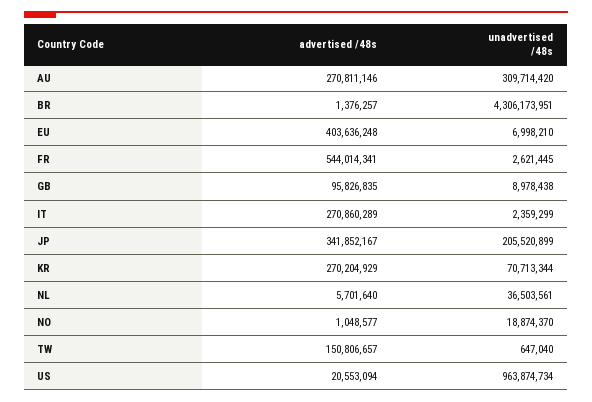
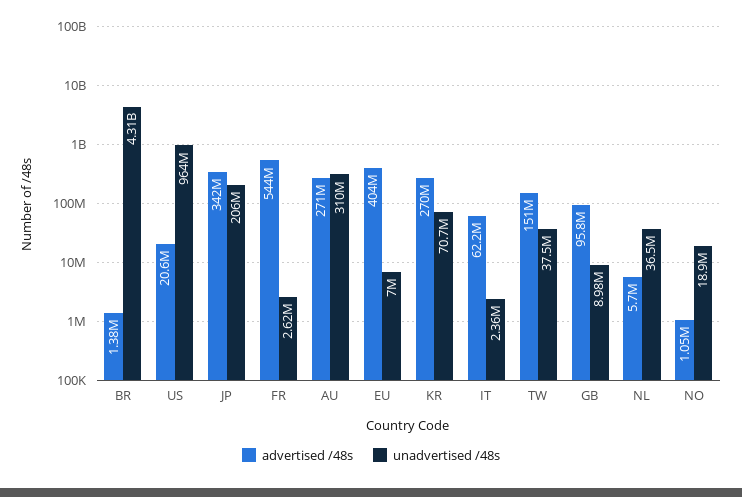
  {
    "advertised /48s": {
      "AU": 270811146,
      "BR": 1376257,
      "EU": 403636248,
      "FR": 544014341,
      "GB": 95826835,
-     "IT": 270860289,
+     "IT": 62200000,
      "JP": 341852167,
      "KR": 270204929,
      "NL": 5701640,
      "NO": 1048577,
      "TW": 150806657,
      "US": 20553094
    },
    "unadvertised /48s": {
      "AU": 309714420,
      "BR": 4306173951,
      "EU": 6998210,
      "FR": 2621445,
      "GB": 8978438,
      "IT": 2359299,
      "JP": 205520899,
      "KR": 70713344,
      "NL": 36503561,
      "NO": 18874370,
-     "TW": 647040,
+     "TW": 37500000,
      "US": 963874734
    }
  }

